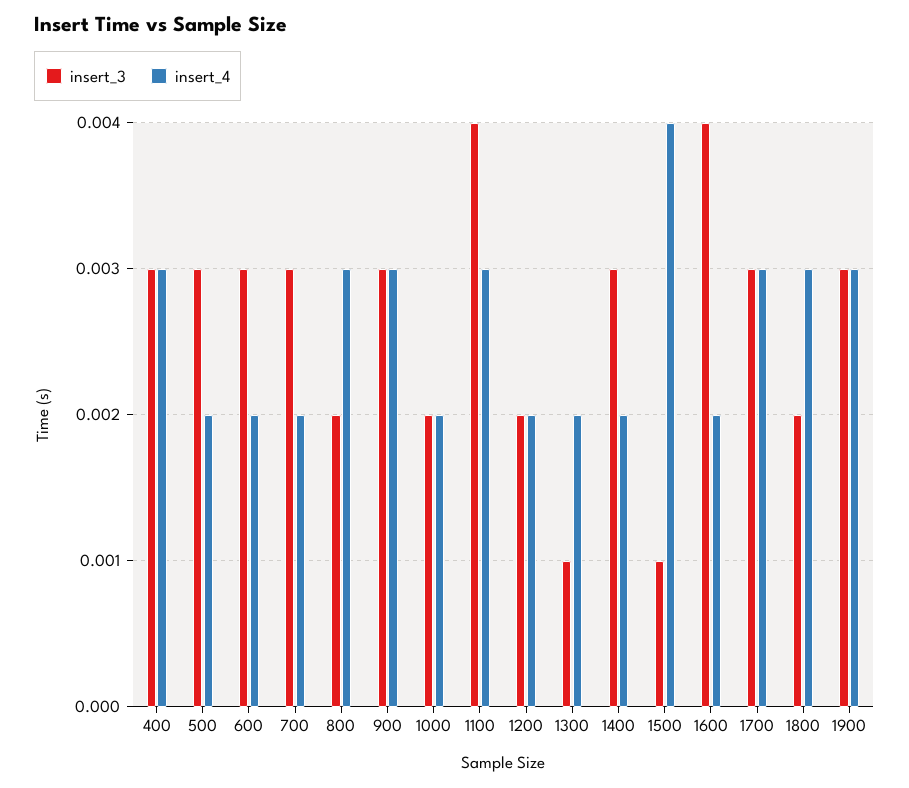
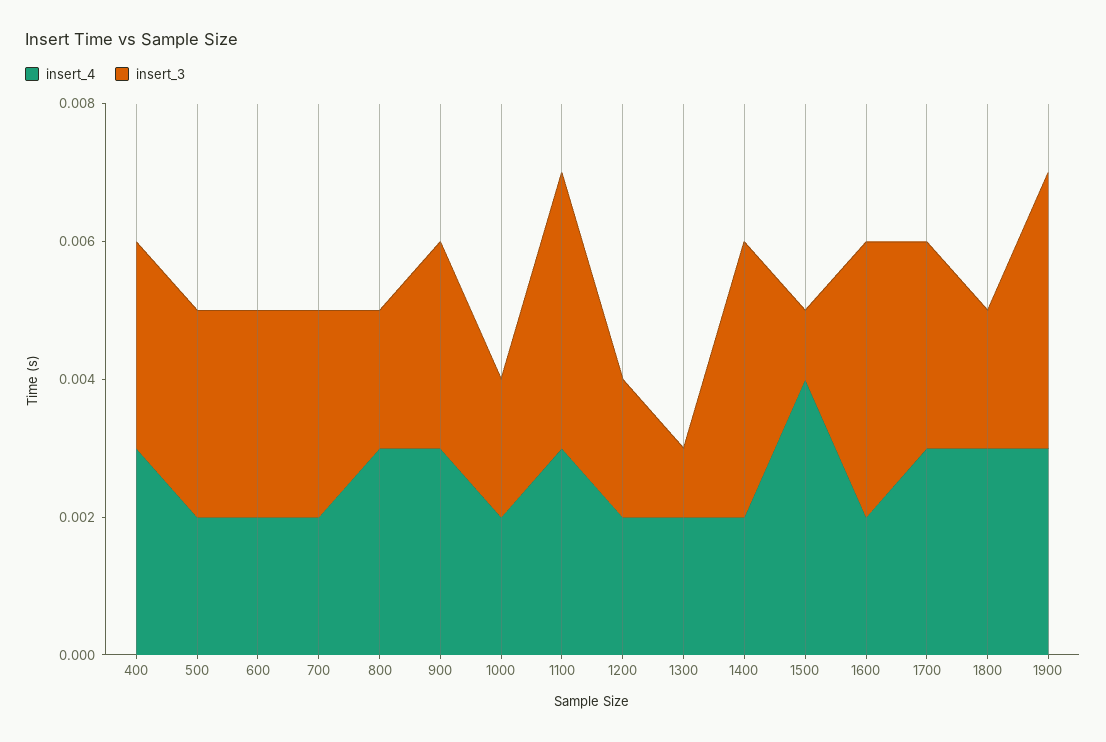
  {
    "insert_3": {
      "400": 0.003,
      "500": 0.003,
      "600": 0.003,
      "700": 0.003,
      "800": 0.002,
      "900": 0.003,
      "1000": 0.002,
      "1100": 0.004,
      "1200": 0.002,
      "1300": 0.001,
-     "1400": 0.003,
+     "1400": 0.004,
      "1500": 0.001,
      "1600": 0.004,
      "1700": 0.003,
      "1800": 0.002,
-     "1900": 0.003
+     "1900": 0.004
    },
    "insert_4": {
      "400": 0.003,
      "500": 0.002,
      "600": 0.002,
      "700": 0.002,
      "800": 0.003,
      "900": 0.003,
      "1000": 0.002,
      "1100": 0.003,
      "1200": 0.002,
      "1300": 0.002,
      "1400": 0.002,
      "1500": 0.004,
      "1600": 0.002,
      "1700": 0.003,
      "1800": 0.003,
      "1900": 0.003
    }
  }

